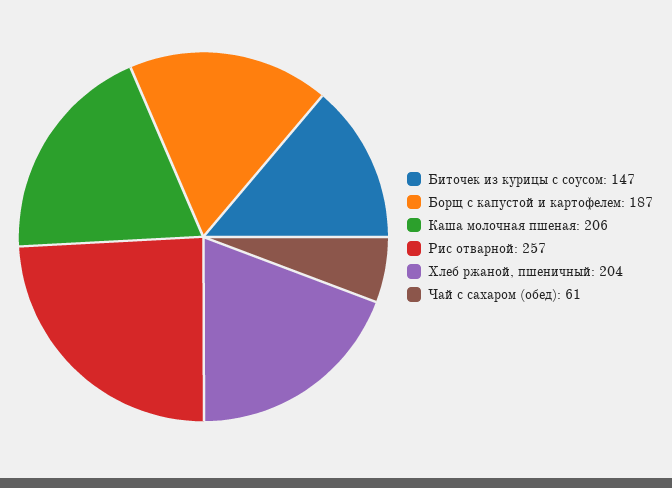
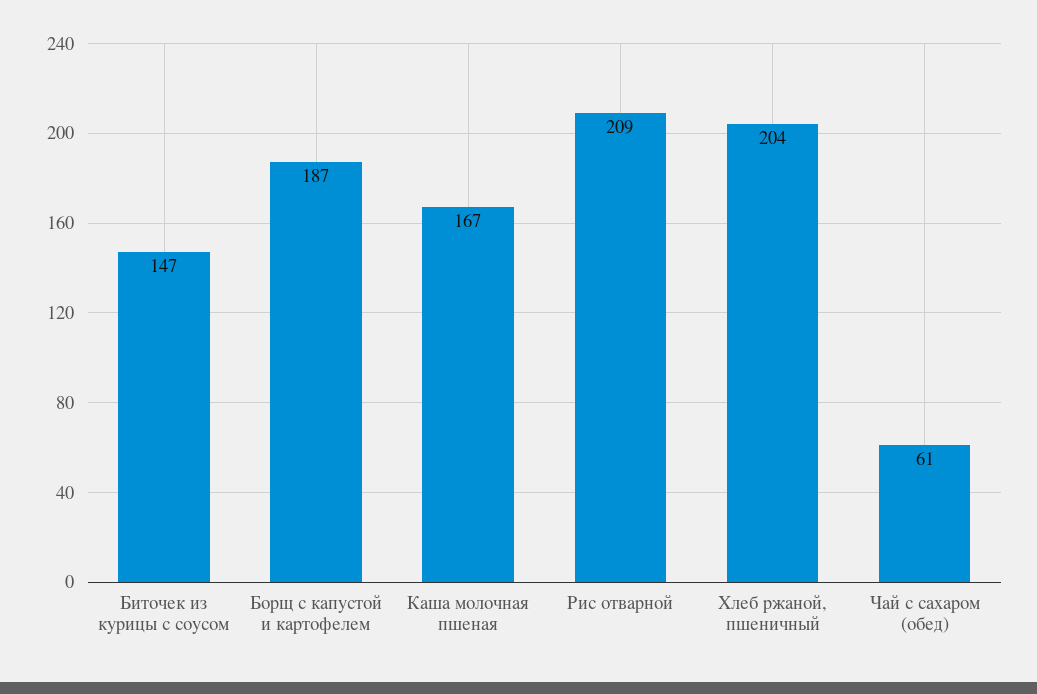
  {
    "Биточек из курицы с соусом": 147,
    "Борщ с капустой и картофелем": 187,
-   "Каша молочная пшеная": 206,
+   "Каша молочная пшеная": 167,
-   "Рис отварной": 257,
+   "Рис отварной": 209,
    "Хлеб ржаной, пшеничный": 204,
    "Чай с сахаром (обед)": 61
  }

